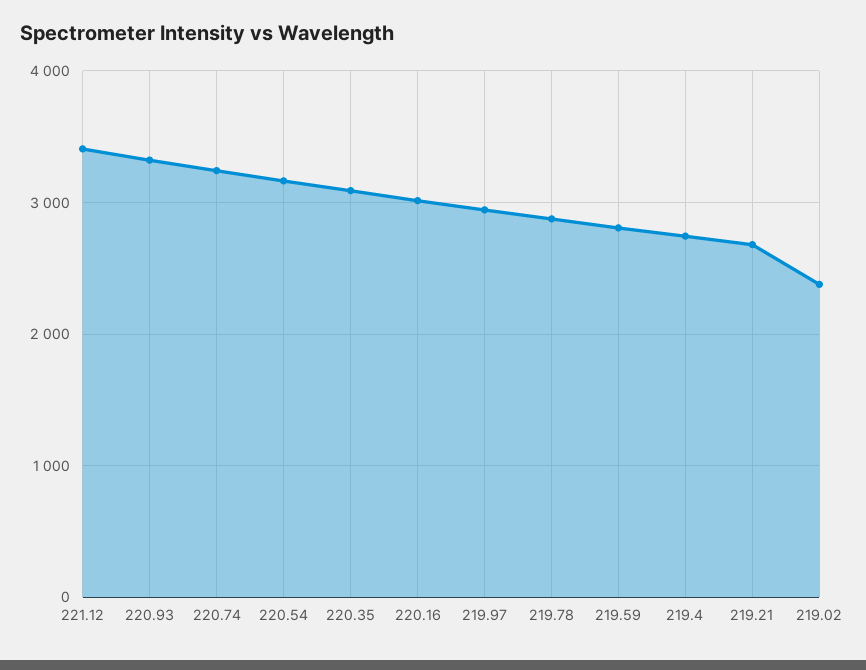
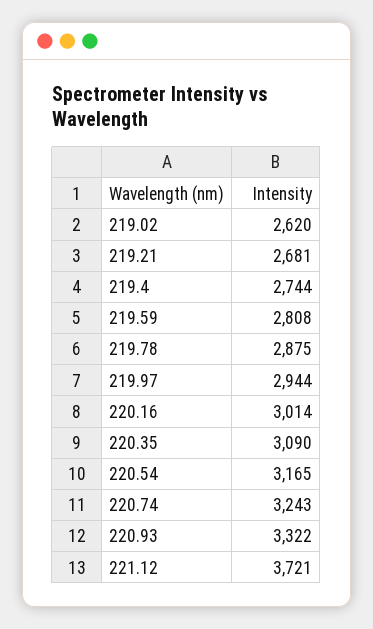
  {
-   "221.12": 3400,
+   "221.12": 3721,
    "220.93": 3322,
    "220.74": 3243,
    "220.54": 3165,
    "220.35": 3090,
    "220.16": 3014,
    "219.97": 2944,
    "219.78": 2875,
    "219.59": 2808,
    "219.4": 2744,
    "219.21": 2681,
-   "219.02": 2400
+   "219.02": 2620
  }

